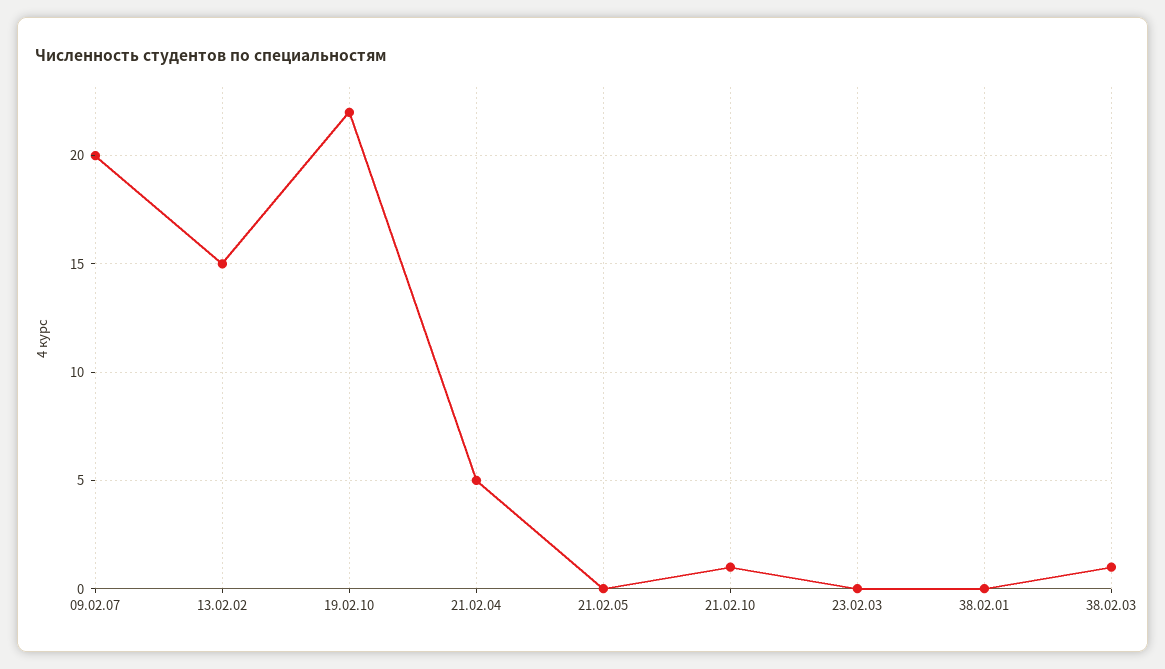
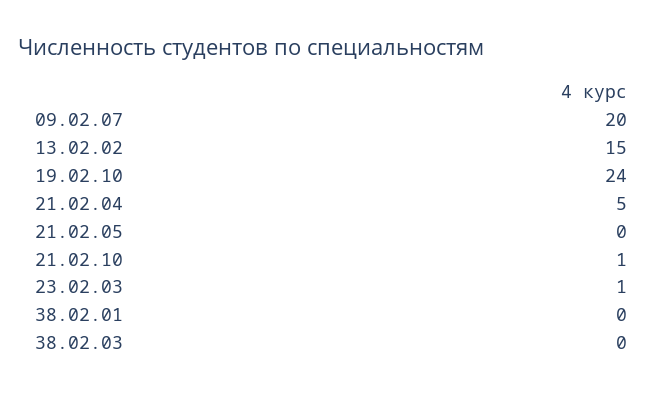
  {
    "09.02.07": 20,
    "13.02.02": 15,
-   "19.02.10": 22,
+   "19.02.10": 24,
    "21.02.04": 5,
    "21.02.05": 0,
    "21.02.10": 1,
-   "23.02.03": 0,
+   "23.02.03": 1,
    "38.02.01": 0,
-   "38.02.03": 1
+   "38.02.03": 0
  }

